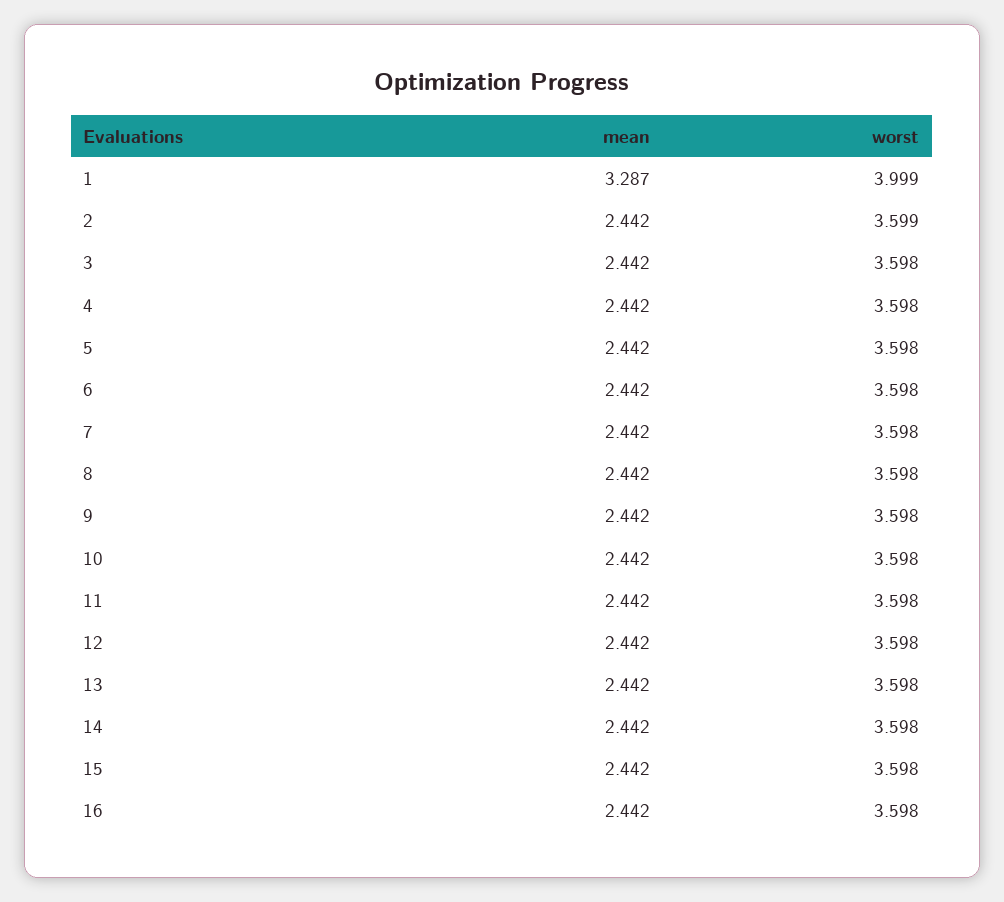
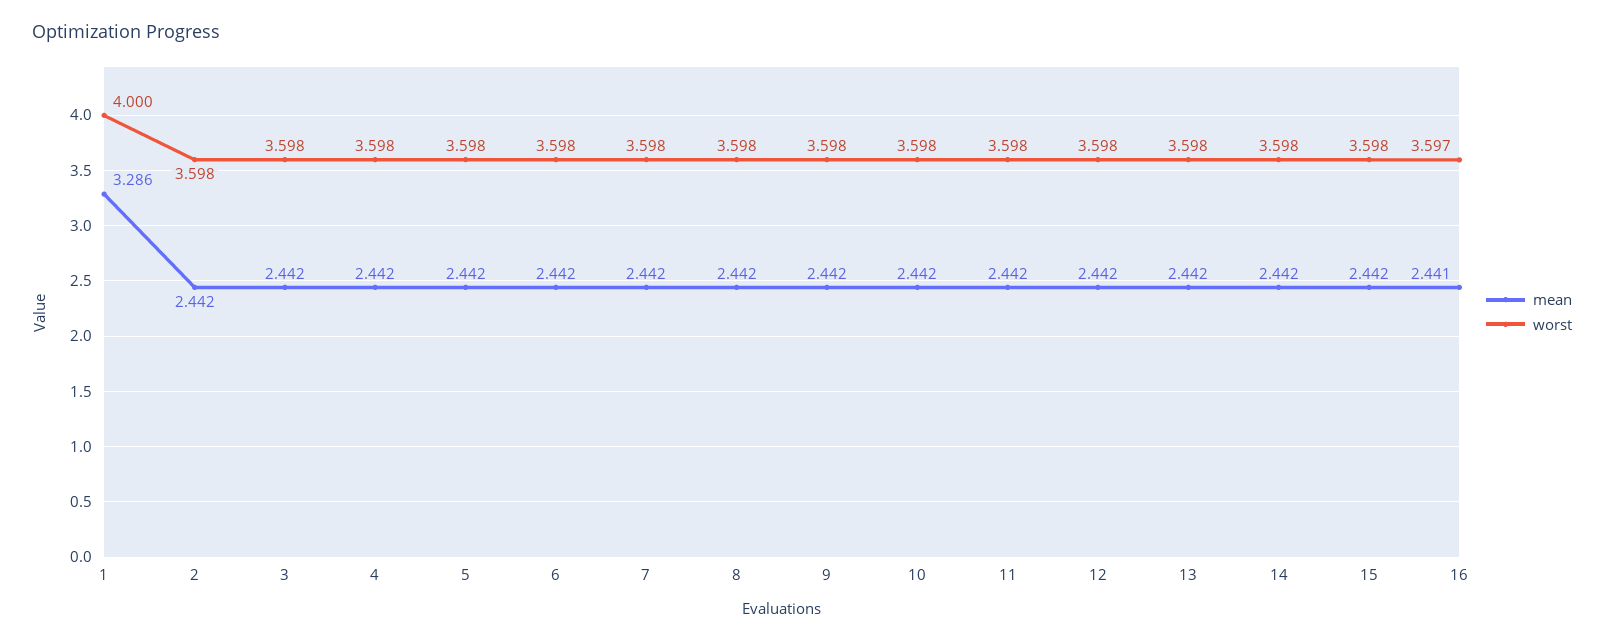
  {
    "mean": {
-     "1": 3.287,
+     "1": 3.286,
      "2": 2.442,
      "3": 2.442,
      "4": 2.442,
      "5": 2.442,
      "6": 2.442,
      "7": 2.442,
      "8": 2.442,
      "9": 2.442,
      "10": 2.442,
      "11": 2.442,
      "12": 2.442,
      "13": 2.442,
      "14": 2.442,
      "15": 2.442,
-     "16": 2.442
+     "16": 2.441
    },
    "worst": {
-     "1": 3.999,
+     "1": 4,
-     "2": 3.599,
+     "2": 3.598,
      "3": 3.598,
      "4": 3.598,
      "5": 3.598,
      "6": 3.598,
      "7": 3.598,
      "8": 3.598,
      "9": 3.598,
      "10": 3.598,
      "11": 3.598,
      "12": 3.598,
      "13": 3.598,
      "14": 3.598,
      "15": 3.598,
-     "16": 3.598
+     "16": 3.597
    }
  }

